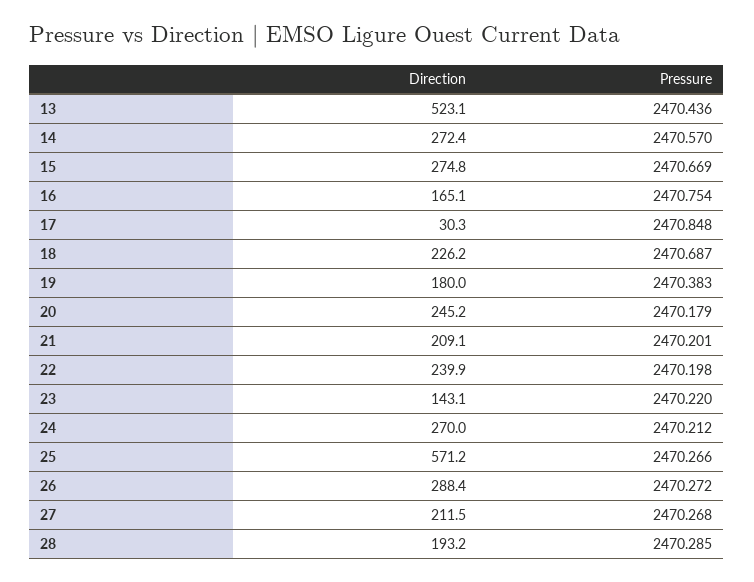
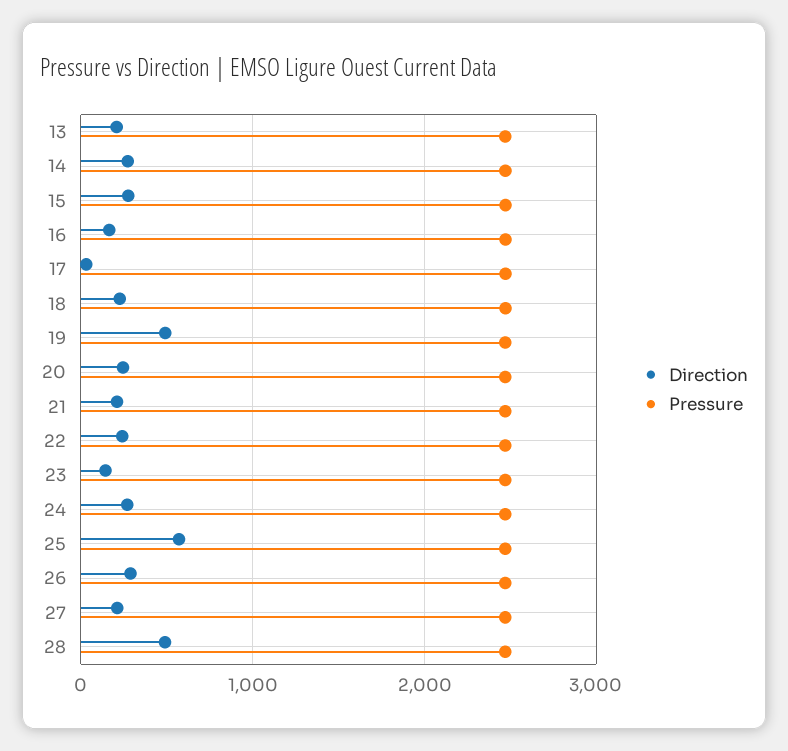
  {
    "Direction": {
-     "13": 523.1,
+     "13": 200,
      "14": 272.4,
      "15": 274.8,
      "16": 165.1,
      "17": 30.3,
      "18": 226.2,
-     "19": 180,
+     "19": 500,
      "20": 245.2,
      "21": 209.1,
      "22": 239.9,
      "23": 143.1,
      "24": 270,
      "25": 571.2,
      "26": 288.4,
      "27": 211.5,
-     "28": 193.2
+     "28": 500
    },
    "Pressure": {
      "13": 2470.436,
      "14": 2470.57,
      "15": 2470.669,
      "16": 2470.754,
      "17": 2470.848,
      "18": 2470.687,
      "19": 2470.383,
      "20": 2470.179,
      "21": 2470.201,
      "22": 2470.198,
      "23": 2470.22,
      "24": 2470.212,
      "25": 2470.266,
      "26": 2470.272,
      "27": 2470.268,
      "28": 2470.285
    }
  }

